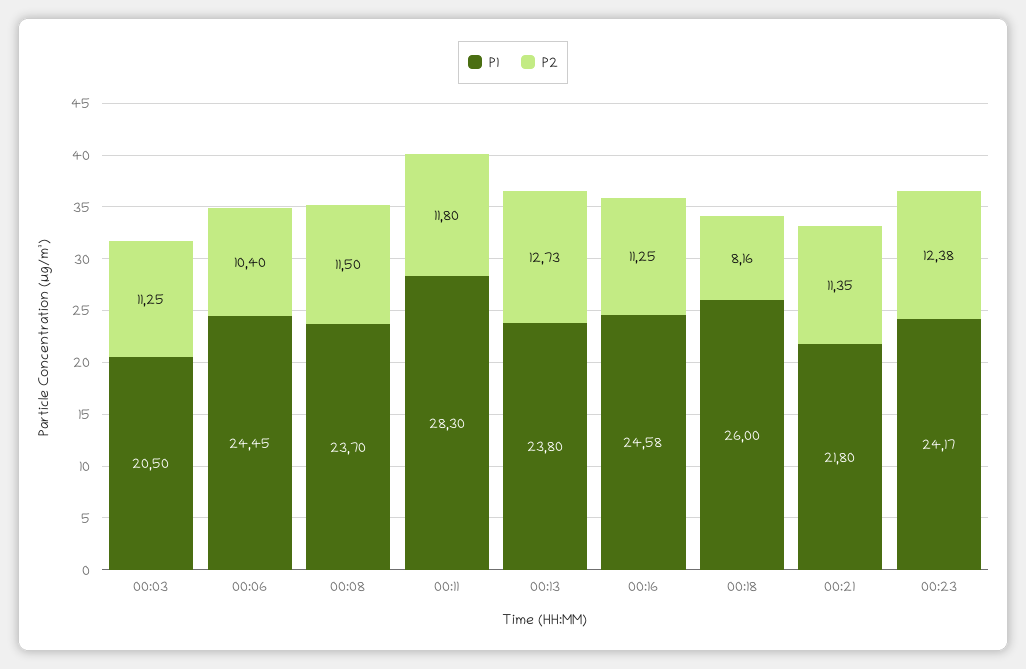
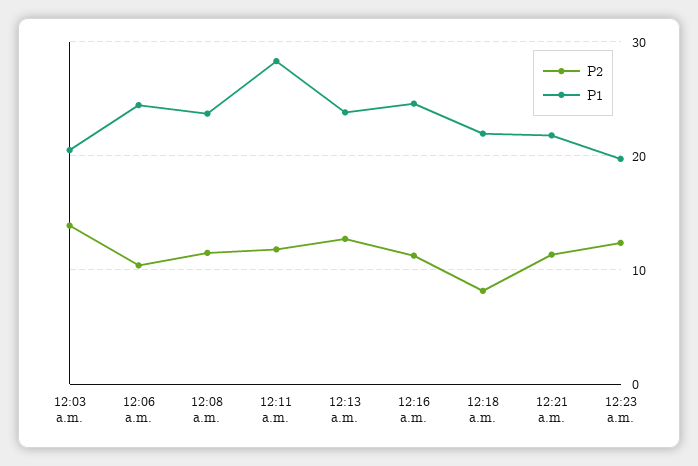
  {
    "P1": {
      "00:03": 20.5,
      "00:06": 24.45,
      "00:08": 23.7,
      "00:11": 28.3,
      "00:13": 23.8,
      "00:16": 24.58,
-     "00:18": 26,
+     "00:18": 22,
      "00:21": 21.8,
-     "00:23": 24.17
+     "00:23": 20
    },
    "P2": {
-     "00:03": 11.25,
+     "00:03": 14,
      "00:06": 10.4,
      "00:08": 11.5,
      "00:11": 11.8,
      "00:13": 12.73,
      "00:16": 11.25,
      "00:18": 8.16,
      "00:21": 11.35,
      "00:23": 12.38
    }
  }

